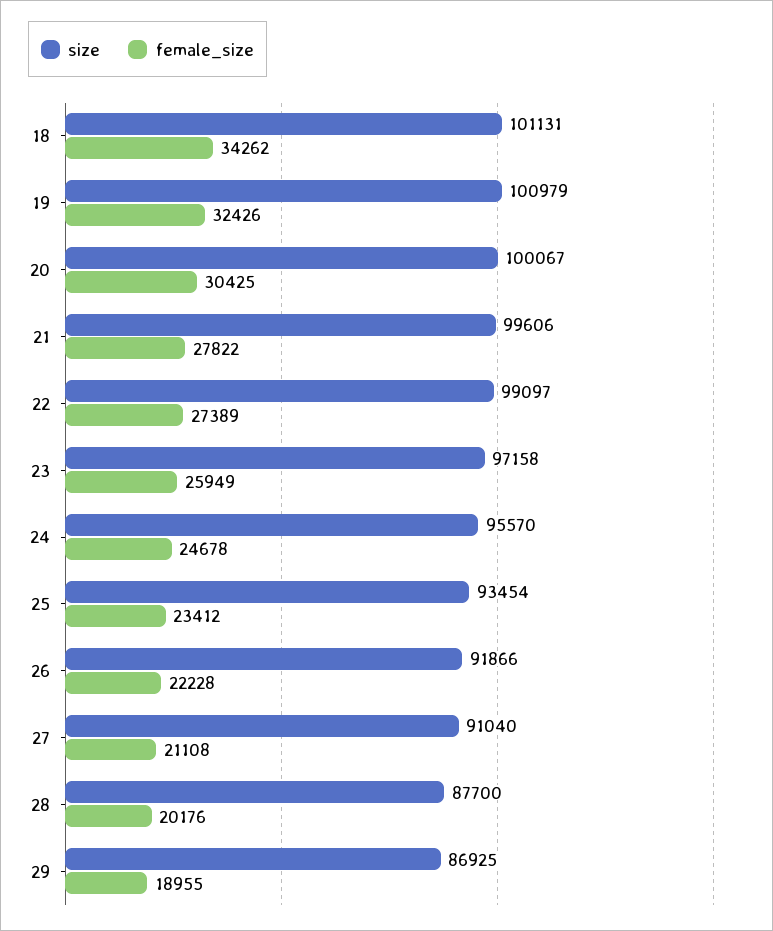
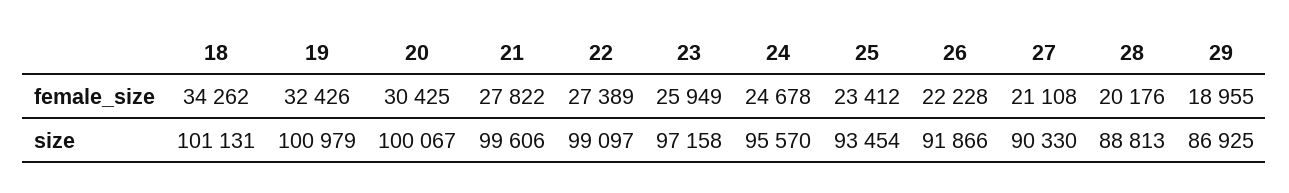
  {
    "size": {
      "18": 101131,
      "19": 100979,
      "20": 100067,
      "21": 99606,
      "22": 99097,
      "23": 97158,
      "24": 95570,
      "25": 93454,
      "26": 91866,
-     "27": 91040,
+     "27": 90330,
-     "28": 87700,
+     "28": 88813,
      "29": 86925
    },
    "female_size": {
      "18": 34262,
      "19": 32426,
      "20": 30425,
      "21": 27822,
      "22": 27389,
      "23": 25949,
      "24": 24678,
      "25": 23412,
      "26": 22228,
      "27": 21108,
      "28": 20176,
      "29": 18955
    }
  }

